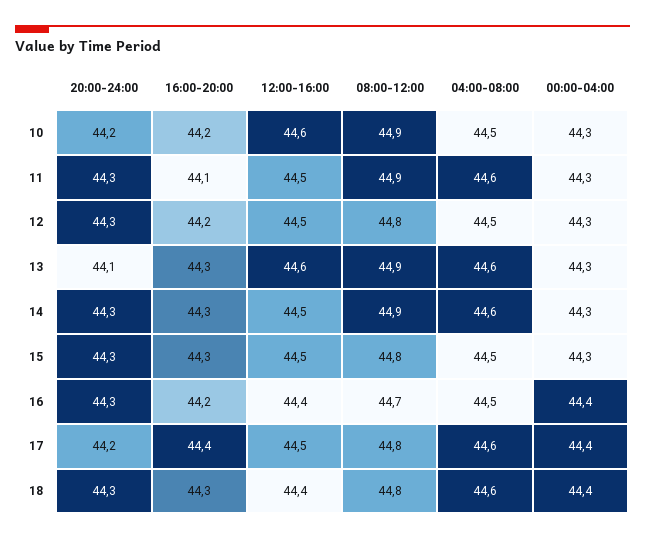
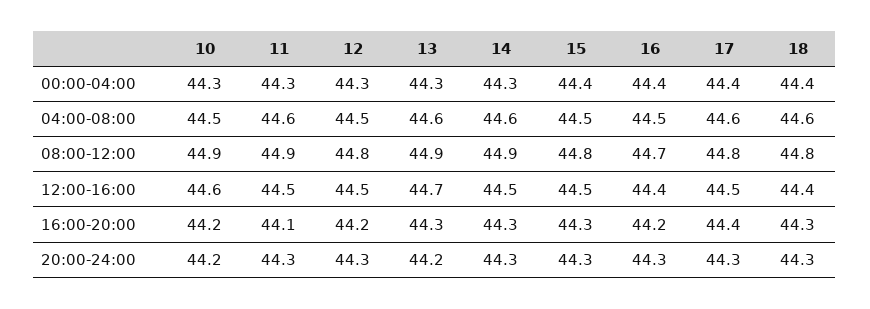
  {
    "20:00-24:00": {
      "10": 44.2,
      "11": 44.3,
      "12": 44.3,
-     "13": 44.1,
+     "13": 44.2,
      "14": 44.3,
      "15": 44.3,
      "16": 44.3,
-     "17": 44.2,
+     "17": 44.3,
      "18": 44.3
    },
    "16:00-20:00": {
      "10": 44.2,
      "11": 44.1,
      "12": 44.2,
      "13": 44.3,
      "14": 44.3,
      "15": 44.3,
      "16": 44.2,
      "17": 44.4,
      "18": 44.3
    },
    "12:00-16:00": {
      "10": 44.6,
      "11": 44.5,
      "12": 44.5,
-     "13": 44.6,
+     "13": 44.7,
      "14": 44.5,
      "15": 44.5,
      "16": 44.4,
      "17": 44.5,
      "18": 44.4
    },
    "08:00-12:00": {
      "10": 44.9,
      "11": 44.9,
      "12": 44.8,
      "13": 44.9,
      "14": 44.9,
      "15": 44.8,
      "16": 44.7,
      "17": 44.8,
      "18": 44.8
    },
    "04:00-08:00": {
      "10": 44.5,
      "11": 44.6,
      "12": 44.5,
      "13": 44.6,
      "14": 44.6,
      "15": 44.5,
      "16": 44.5,
      "17": 44.6,
      "18": 44.6
    },
    "00:00-04:00": {
      "10": 44.3,
      "11": 44.3,
      "12": 44.3,
      "13": 44.3,
      "14": 44.3,
-     "15": 44.3,
+     "15": 44.4,
      "16": 44.4,
      "17": 44.4,
      "18": 44.4
    }
  }

